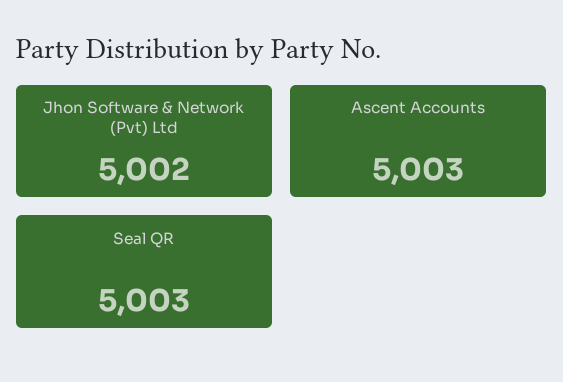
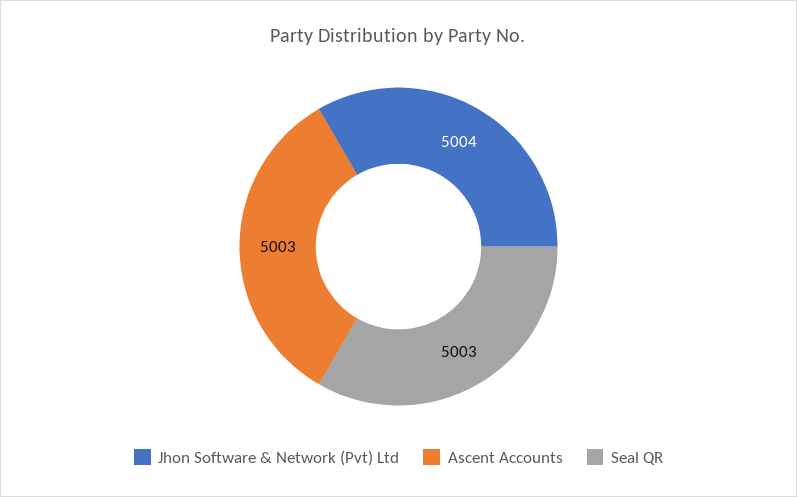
  {
-   "Jhon Software & Network (Pvt) Ltd": 5002,
+   "Jhon Software & Network (Pvt) Ltd": 5004,
    "Ascent Accounts": 5003,
    "Seal QR": 5003
  }

